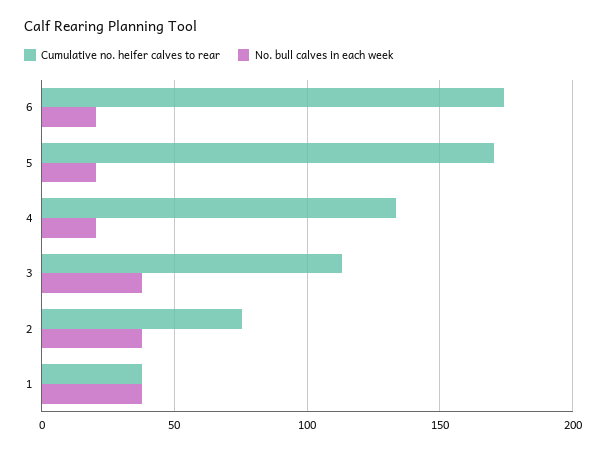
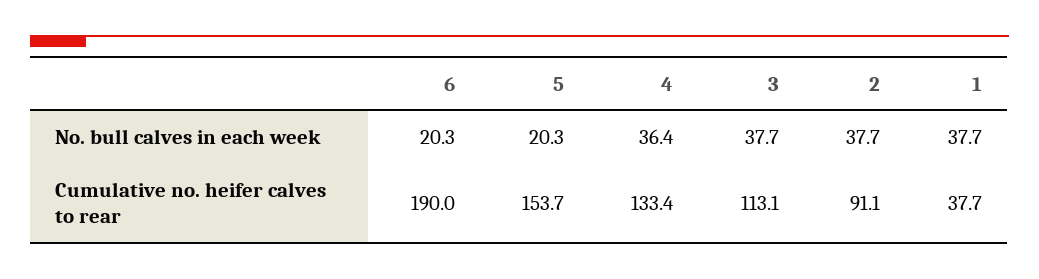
  {
    "Cumulative no. heifer calves to rear": {
-     "6": 175,
+     "6": 190,
-     "5": 170,
+     "5": 153.7,
      "4": 133.4,
      "3": 113.1,
-     "2": 75,
+     "2": 91.1,
      "1": 37.7
    },
    "No. bull calves in each week": {
      "6": 20.3,
      "5": 20.3,
-     "4": 20,
+     "4": 36.4,
      "3": 37.7,
      "2": 37.7,
      "1": 37.7
    }
  }

